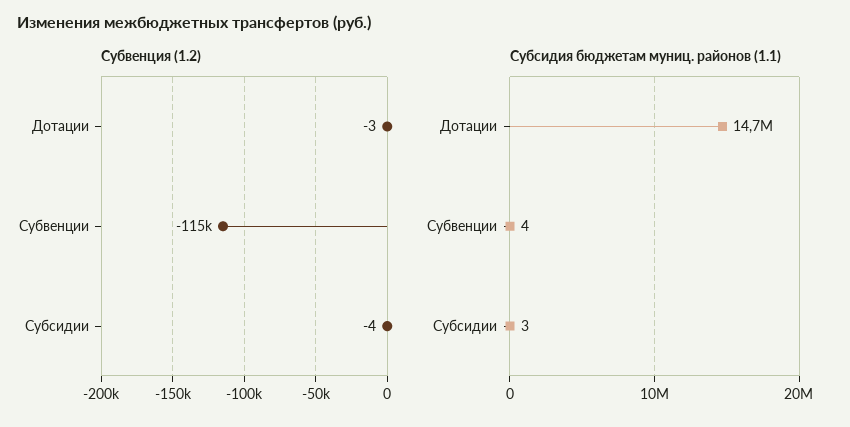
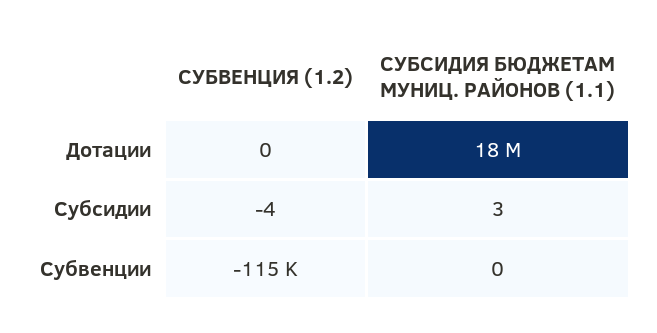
  {
    "Субвенция (1.2)": {
-     "Дотации": -3,
+     "Дотации": 0,
      "Субвенции": -115000,
      "Субсидии": -4
    },
    "Субсидия бюджетам муниц. районов (1.1)": {
-     "Дотации": 14700000,
+     "Дотации": 18000000,
-     "Субвенции": 4,
+     "Субвенции": 0,
      "Субсидии": 3
    }
  }

